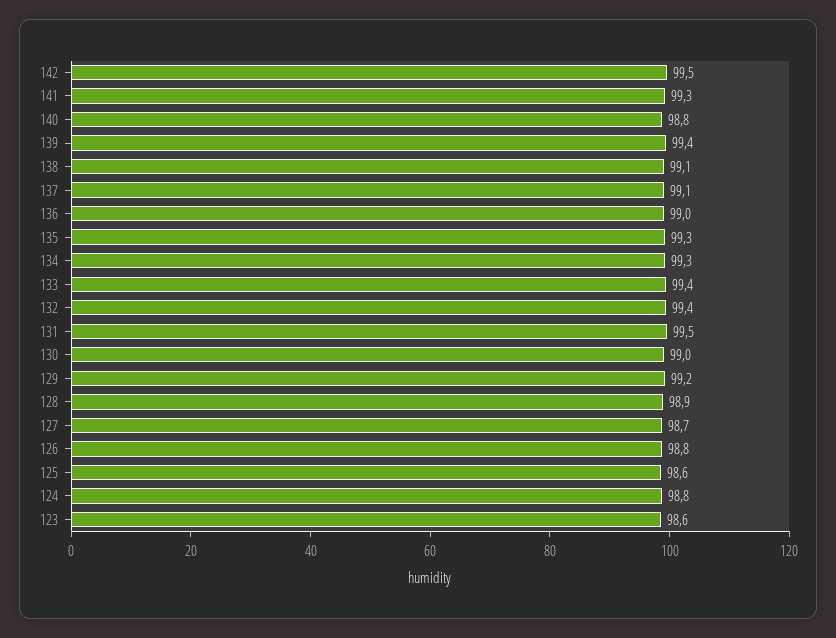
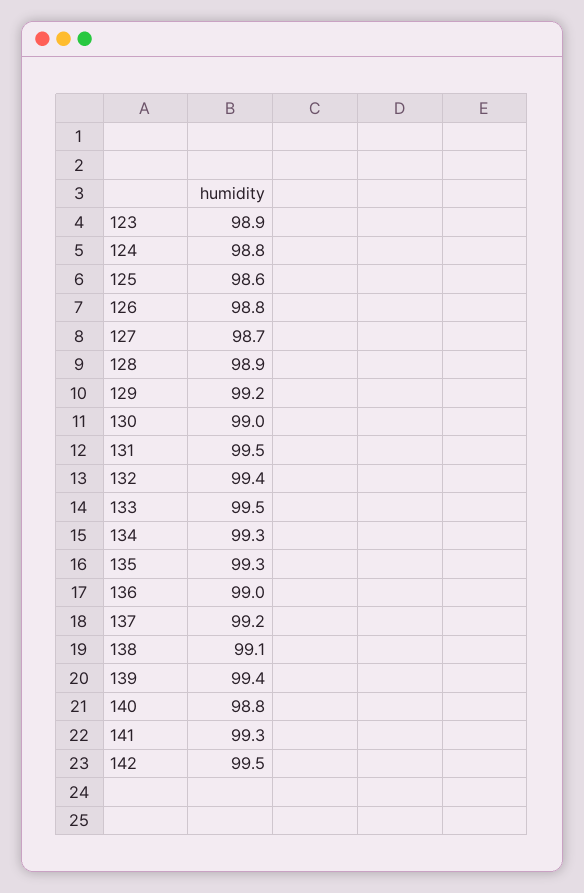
  {
    "142": 99.5,
    "141": 99.3,
    "140": 98.8,
    "139": 99.4,
    "138": 99.1,
-   "137": 99.1,
+   "137": 99.2,
    "136": 99,
    "135": 99.3,
    "134": 99.3,
-   "133": 99.4,
+   "133": 99.5,
    "132": 99.4,
    "131": 99.5,
    "130": 99,
    "129": 99.2,
    "128": 98.9,
    "127": 98.7,
    "126": 98.8,
    "125": 98.6,
    "124": 98.8,
-   "123": 98.6
+   "123": 98.9
  }

